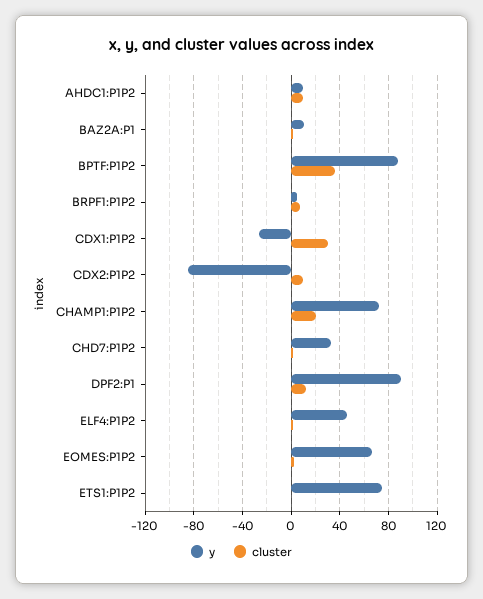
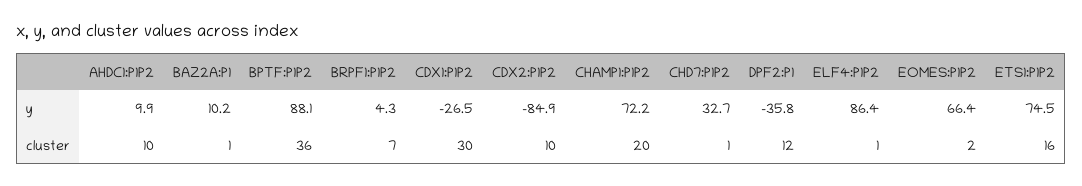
  {
    "y": {
      "AHDC1:P1P2": 9.9,
      "BAZ2A:P1": 10.2,
      "BPTF:P1P2": 88.1,
      "BRPF1:P1P2": 4.3,
      "CDX1:P1P2": -26.5,
      "CDX2:P1P2": -84.9,
      "CHAMP1:P1P2": 72.2,
      "CHD7:P1P2": 32.7,
-     "DPF2:P1": 90,
+     "DPF2:P1": -35.8,
-     "ELF4:P1P2": 45,
+     "ELF4:P1P2": 86.4,
      "EOMES:P1P2": 66.4,
      "ETS1:P1P2": 74.5
    },
    "cluster": {
      "AHDC1:P1P2": 10,
      "BAZ2A:P1": 1,
      "BPTF:P1P2": 36,
      "BRPF1:P1P2": 7,
      "CDX1:P1P2": 30,
      "CDX2:P1P2": 10,
      "CHAMP1:P1P2": 20,
      "CHD7:P1P2": 1,
      "DPF2:P1": 12,
      "ELF4:P1P2": 1,
      "EOMES:P1P2": 2,
-     "ETS1:P1P2": 0
+     "ETS1:P1P2": 16
    }
  }

